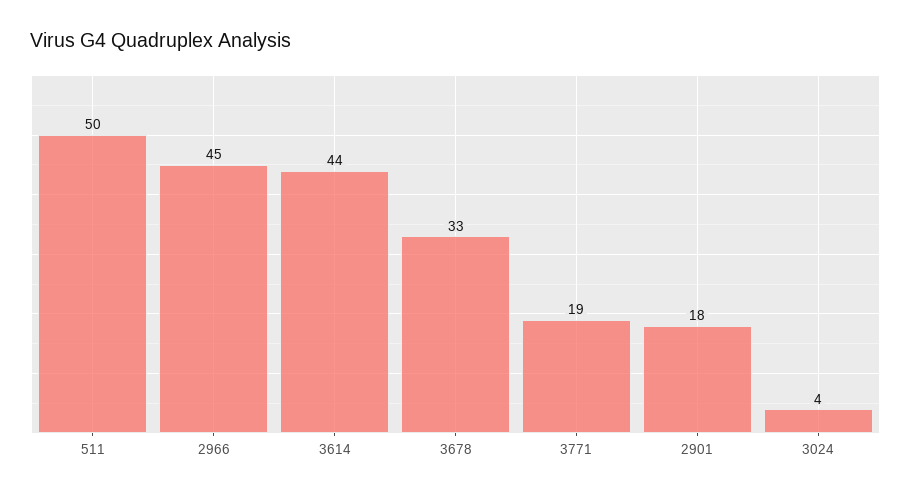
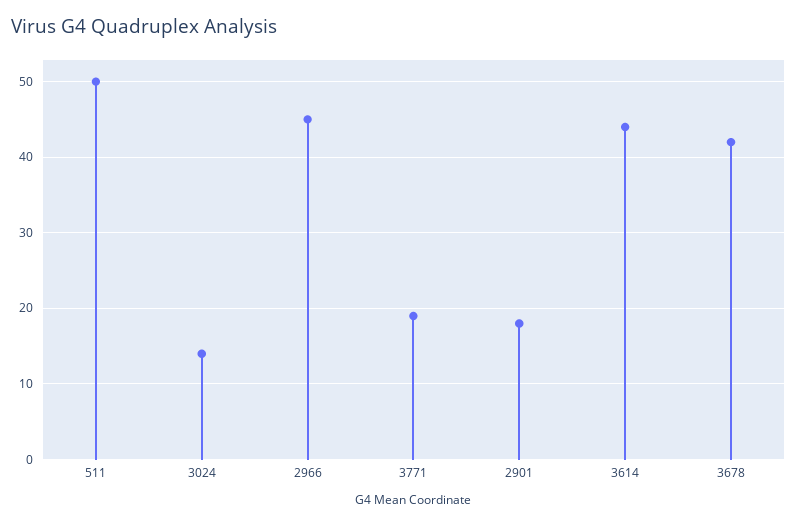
  {
    "511": 50,
    "2966": 45,
    "3614": 44,
-   "3678": 33,
+   "3678": 42,
    "3771": 19,
    "2901": 18,
-   "3024": 4
+   "3024": 14
  }

